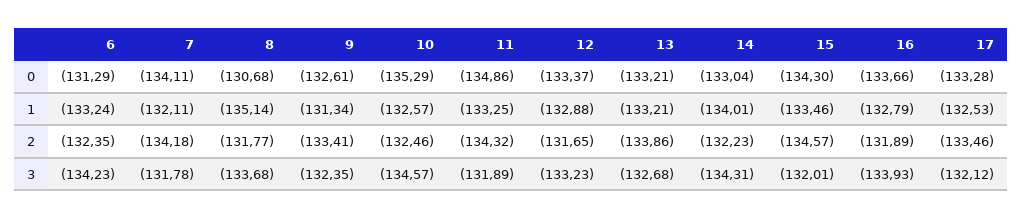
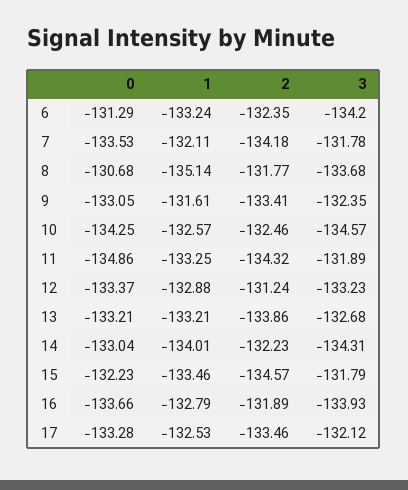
  {
    "6": {
      "0": -131.29,
      "1": -133.24,
      "2": -132.35,
-     "3": -134.23
+     "3": -134.2
    },
    "7": {
-     "0": -134.11,
+     "0": -133.53,
      "1": -132.11,
      "2": -134.18,
      "3": -131.78
    },
    "8": {
      "0": -130.68,
      "1": -135.14,
      "2": -131.77,
      "3": -133.68
    },
    "9": {
-     "0": -132.61,
+     "0": -133.05,
-     "1": -131.34,
+     "1": -131.61,
      "2": -133.41,
      "3": -132.35
    },
    "10": {
-     "0": -135.29,
+     "0": -134.25,
      "1": -132.57,
      "2": -132.46,
      "3": -134.57
    },
    "11": {
      "0": -134.86,
      "1": -133.25,
      "2": -134.32,
      "3": -131.89
    },
    "12": {
      "0": -133.37,
      "1": -132.88,
-     "2": -131.65,
+     "2": -131.24,
      "3": -133.23
    },
    "13": {
      "0": -133.21,
      "1": -133.21,
      "2": -133.86,
      "3": -132.68
    },
    "14": {
      "0": -133.04,
      "1": -134.01,
      "2": -132.23,
      "3": -134.31
    },
    "15": {
-     "0": -134.3,
+     "0": -132.23,
      "1": -133.46,
      "2": -134.57,
-     "3": -132.01
+     "3": -131.79
    },
    "16": {
      "0": -133.66,
      "1": -132.79,
      "2": -131.89,
      "3": -133.93
    },
    "17": {
      "0": -133.28,
      "1": -132.53,
      "2": -133.46,
      "3": -132.12
    }
  }

